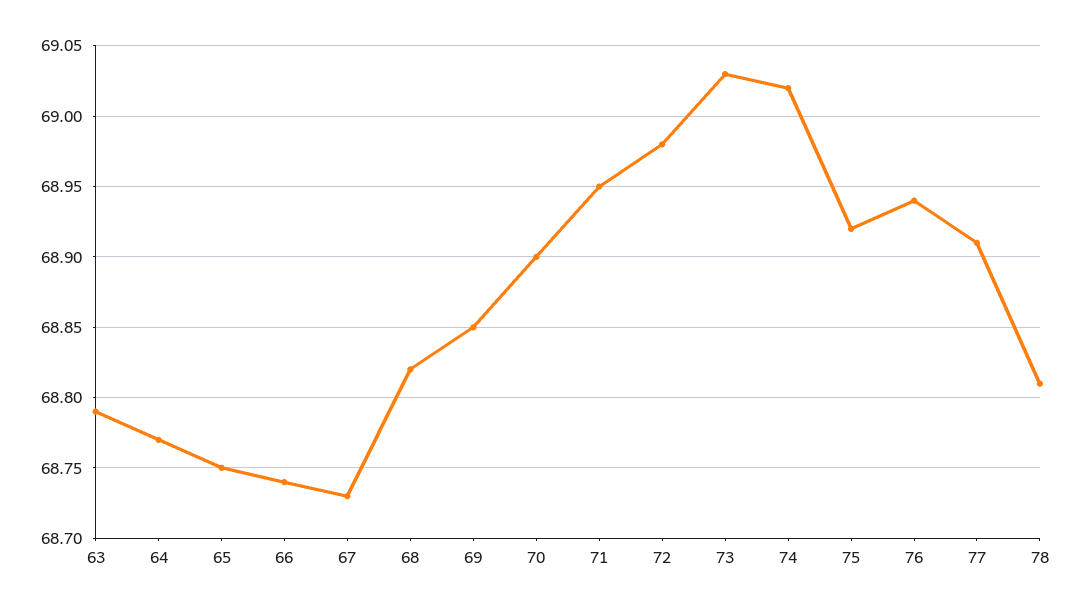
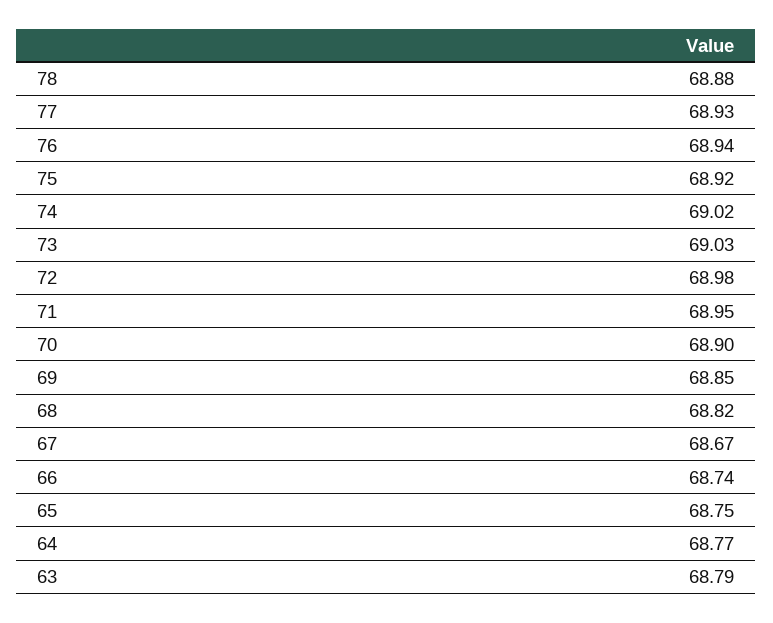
  {
    "63": 68.79,
    "64": 68.77,
    "65": 68.75,
    "66": 68.74,
-   "67": 68.73,
+   "67": 68.67,
    "68": 68.82,
    "69": 68.85,
    "70": 68.9,
    "71": 68.95,
    "72": 68.98,
    "73": 69.03,
    "74": 69.02,
    "75": 68.92,
    "76": 68.94,
-   "77": 68.91,
+   "77": 68.93,
-   "78": 68.81
+   "78": 68.88
  }

